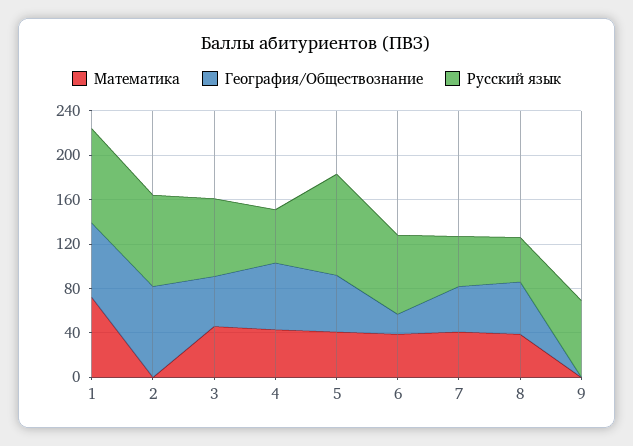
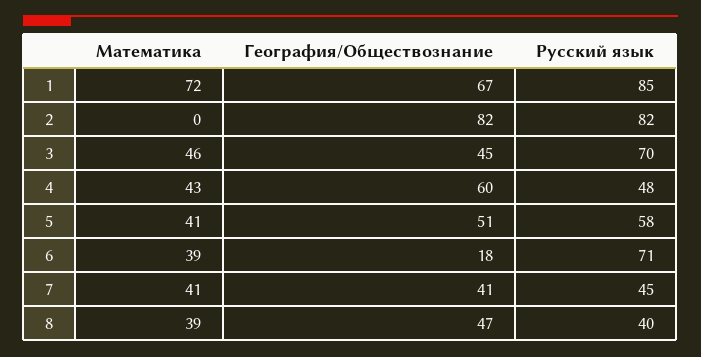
  {
    "Математика": {
      "1": 72,
      "2": 0,
      "3": 46,
      "4": 43,
      "5": 41,
      "6": 39,
      "7": 41,
-     "8": 39,
+     "8": 39
-     "9": 0
    },
    "География/Обществознание": {
      "1": 67,
      "2": 82,
      "3": 45,
      "4": 60,
      "5": 51,
      "6": 18,
      "7": 41,
-     "8": 47,
+     "8": 47
-     "9": 0
    },
    "Русский язык": {
      "1": 85,
      "2": 82,
      "3": 70,
      "4": 48,
-     "5": 90,
+     "5": 58,
      "6": 71,
      "7": 45,
-     "8": 40,
+     "8": 40
-     "9": 70
    }
  }

